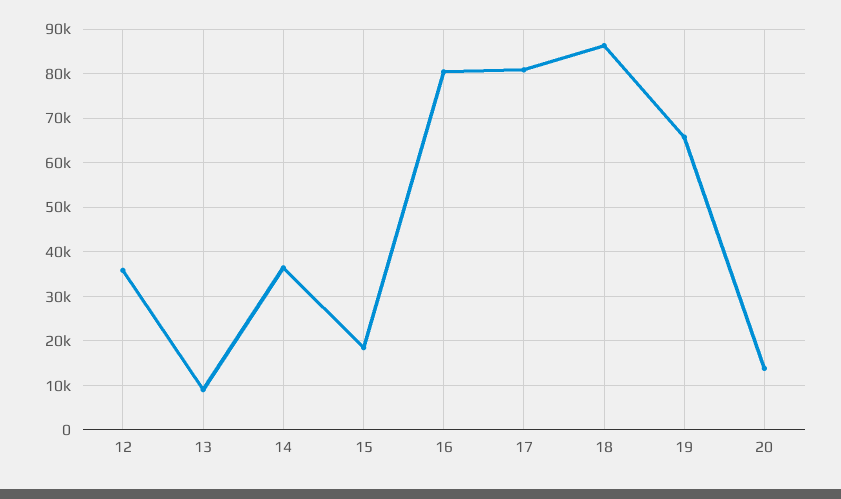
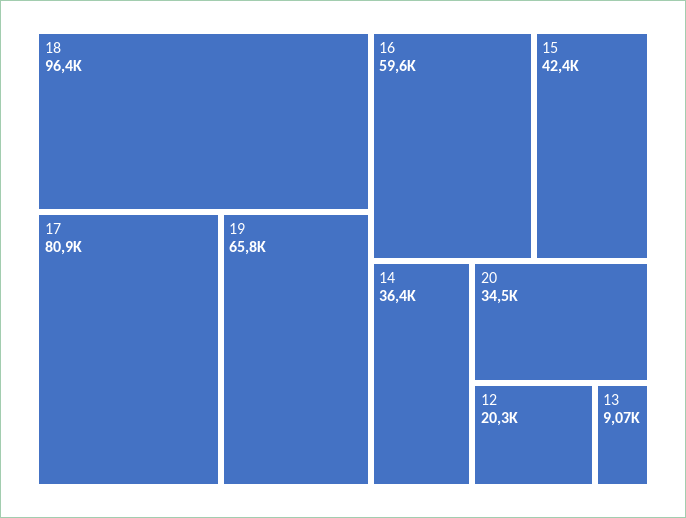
  {
-   "12": 36000,
+   "12": 20300,
    "13": 9070,
    "14": 36400,
-   "15": 18000,
+   "15": 42400,
-   "16": 80000,
+   "16": 59600,
    "17": 80900,
-   "18": 86000,
+   "18": 96400,
    "19": 65800,
-   "20": 14000
+   "20": 34500
  }

